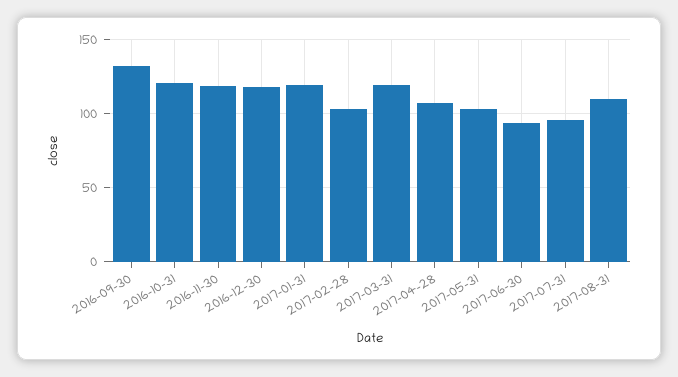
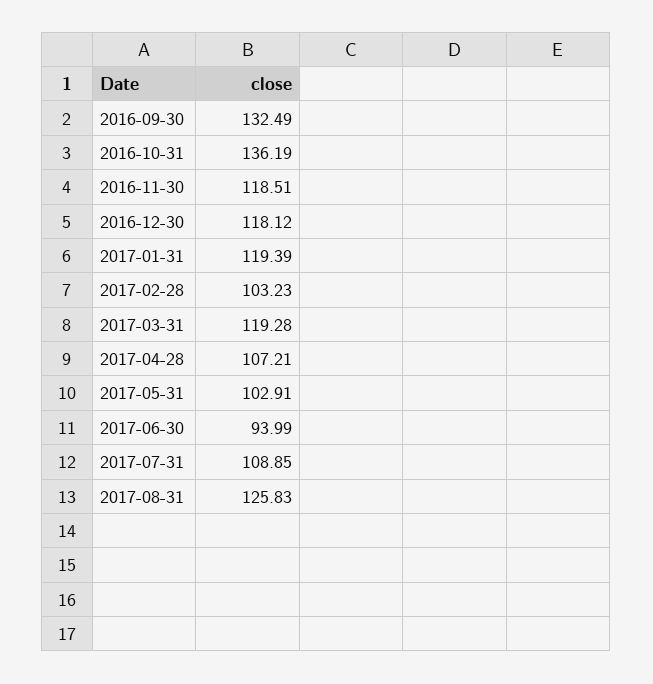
  {
    "2016-09-30": 132.49,
-   "2016-10-31": 120,
+   "2016-10-31": 136.19,
    "2016-11-30": 118.51,
    "2016-12-30": 118.12,
    "2017-01-31": 119.39,
    "2017-02-28": 103.23,
    "2017-03-31": 119.28,
    "2017-04-28": 107.21,
    "2017-05-31": 102.91,
    "2017-06-30": 93.99,
-   "2017-07-31": 95,
+   "2017-07-31": 108.85,
-   "2017-08-31": 110
+   "2017-08-31": 125.83
  }

